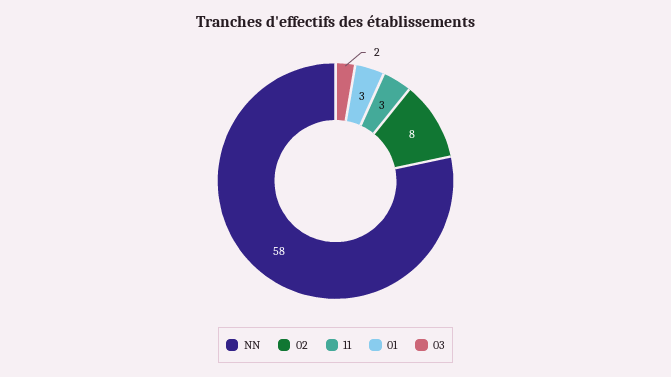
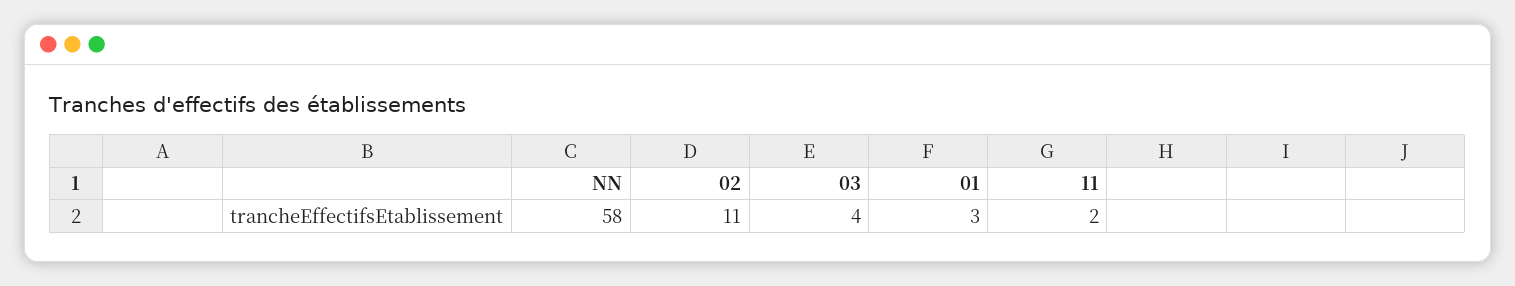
  {
    "NN": 58,
-   "02": 8,
+   "02": 11,
-   "11": 3,
+   "11": 2,
    "01": 3,
-   "03": 2
+   "03": 4
  }

